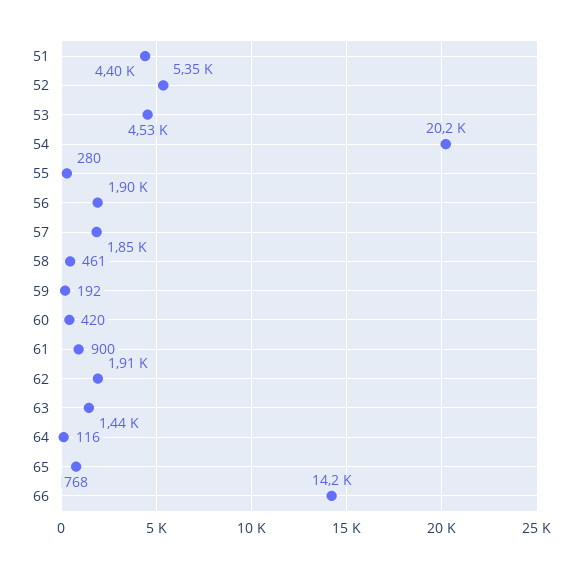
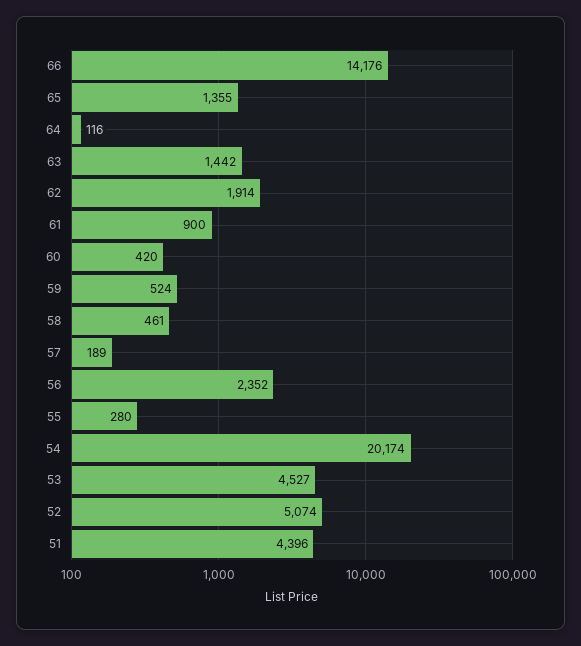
  {
    "51": 4396,
-   "52": 5350,
+   "52": 5074,
    "53": 4527,
    "54": 20174,
    "55": 280,
-   "56": 1900,
+   "56": 2352,
-   "57": 1850,
+   "57": 189,
    "58": 461,
-   "59": 192,
+   "59": 524,
    "60": 420,
    "61": 900,
    "62": 1914,
    "63": 1442,
    "64": 116,
-   "65": 768,
+   "65": 1355,
    "66": 14176
  }

